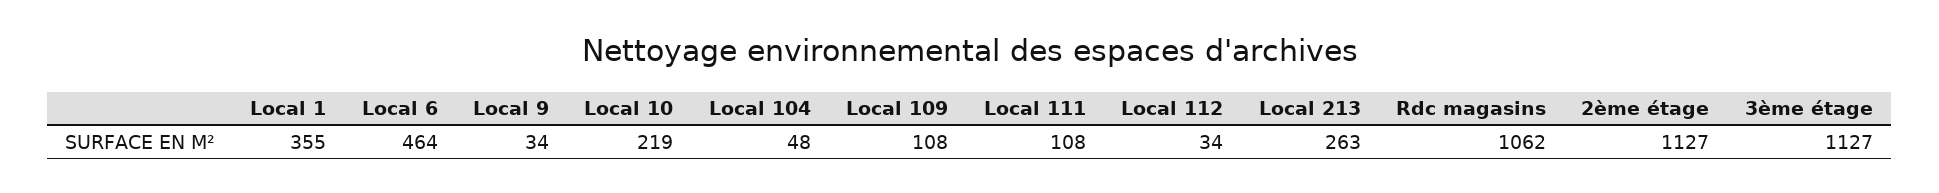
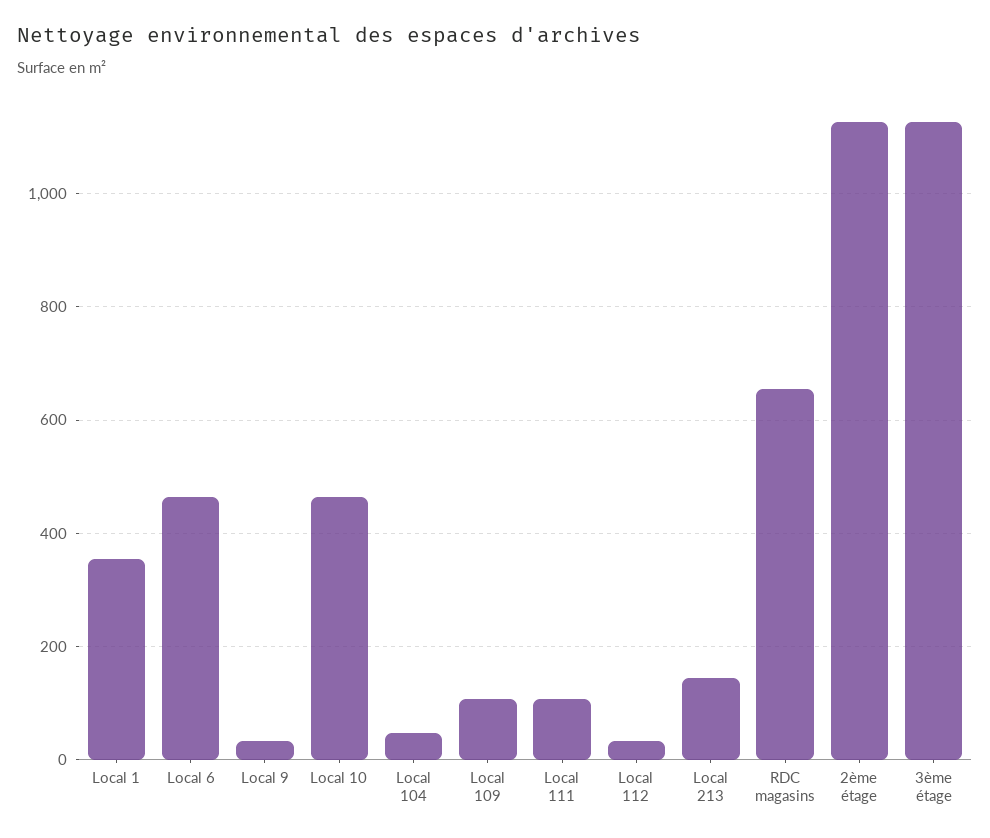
  {
    "Local 1": 355,
    "Local 6": 464,
    "Local 9": 34,
-   "Local 10": 219,
+   "Local 10": 460,
    "Local 104": 48,
    "Local 109": 108,
    "Local 111": 108,
    "Local 112": 34,
-   "Local 213": 263,
+   "Local 213": 140,
-   "Rdc magasins": 1062,
+   "Rdc magasins": 660,
    "2ème étage": 1127,
    "3ème étage": 1127
  }

